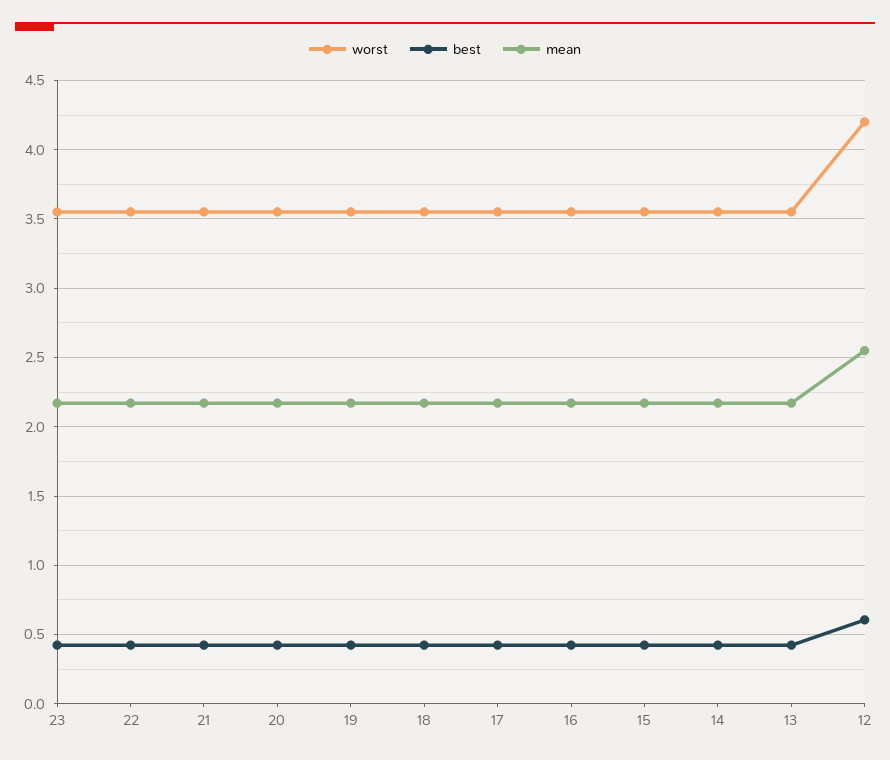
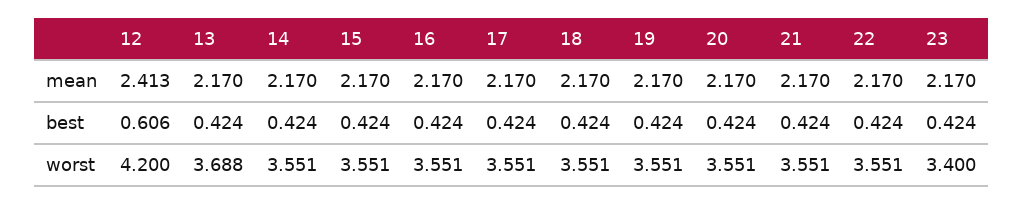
  {
    "worst": {
-     "23": 3.55,
+     "23": 3.4,
      "22": 3.551,
      "21": 3.551,
      "20": 3.551,
      "19": 3.551,
      "18": 3.551,
      "17": 3.551,
      "16": 3.551,
      "15": 3.551,
      "14": 3.551,
-     "13": 3.55,
+     "13": 3.688,
      "12": 4.2
    },
    "best": {
      "23": 0.424,
      "22": 0.424,
      "21": 0.424,
      "20": 0.424,
      "19": 0.424,
      "18": 0.424,
      "17": 0.424,
      "16": 0.424,
      "15": 0.424,
      "14": 0.424,
      "13": 0.424,
      "12": 0.606
    },
    "mean": {
      "23": 2.17,
      "22": 2.17,
      "21": 2.17,
      "20": 2.17,
      "19": 2.17,
      "18": 2.17,
      "17": 2.17,
      "16": 2.17,
      "15": 2.17,
      "14": 2.17,
      "13": 2.17,
-     "12": 2.55
+     "12": 2.413
    }
  }

